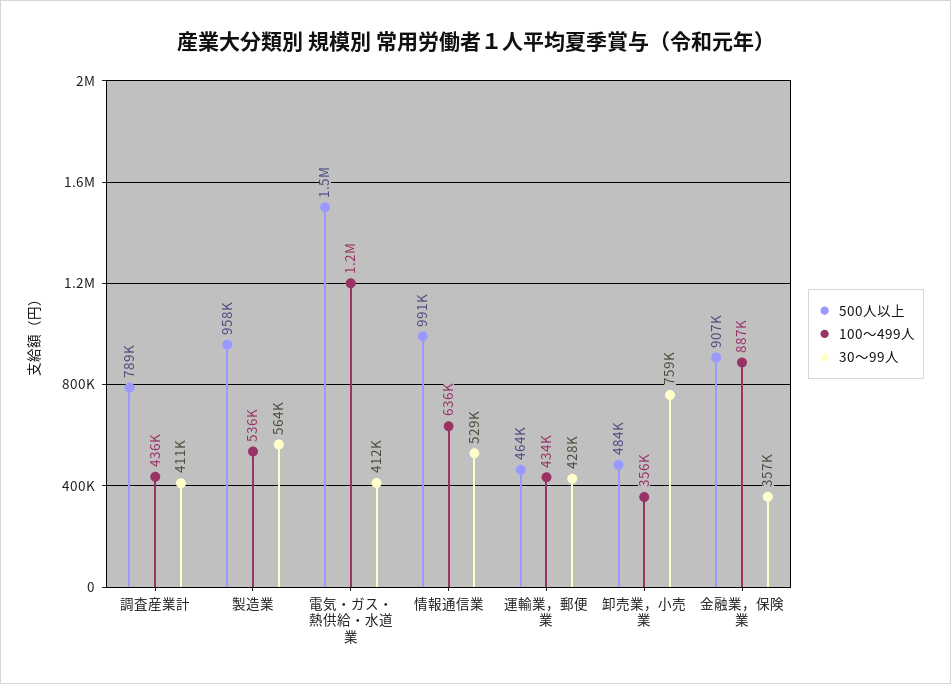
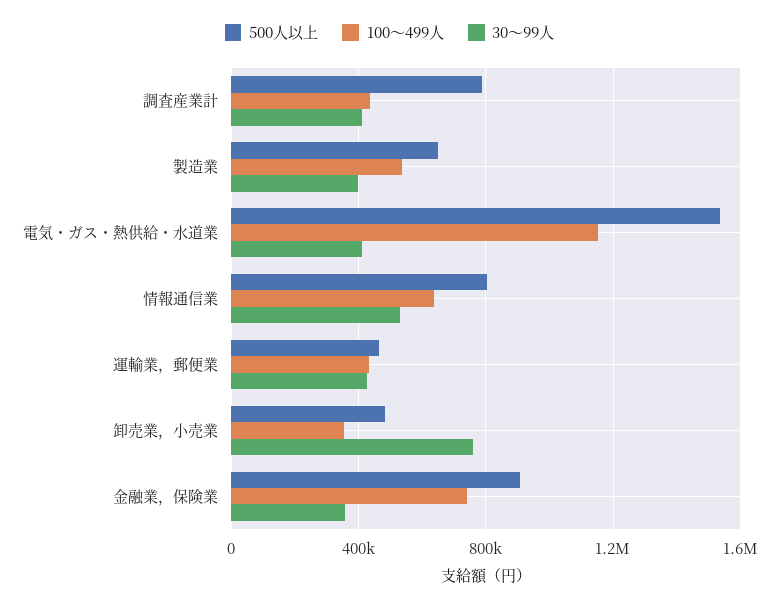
  {
    "500人以上": {
      "調査産業計": 789000,
-     "製造業": 958000,
+     "製造業": 650000,
      "電気・ガス・熱供給・水道業": 1500000,
-     "情報通信業": 991000,
+     "情報通信業": 800000,
      "運輸業，郵便業": 464000,
      "卸売業，小売業": 484000,
      "金融業，保険業": 907000
    },
    "100～499人": {
      "調査産業計": 436000,
      "製造業": 536000,
      "電気・ガス・熱供給・水道業": 1200000,
      "情報通信業": 636000,
      "運輸業，郵便業": 434000,
      "卸売業，小売業": 356000,
-     "金融業，保険業": 887000
+     "金融業，保険業": 750000
    },
    "30～99人": {
      "調査産業計": 411000,
-     "製造業": 564000,
+     "製造業": 400000,
      "電気・ガス・熱供給・水道業": 412000,
      "情報通信業": 529000,
      "運輸業，郵便業": 428000,
      "卸売業，小売業": 759000,
      "金融業，保険業": 357000
    }
  }

